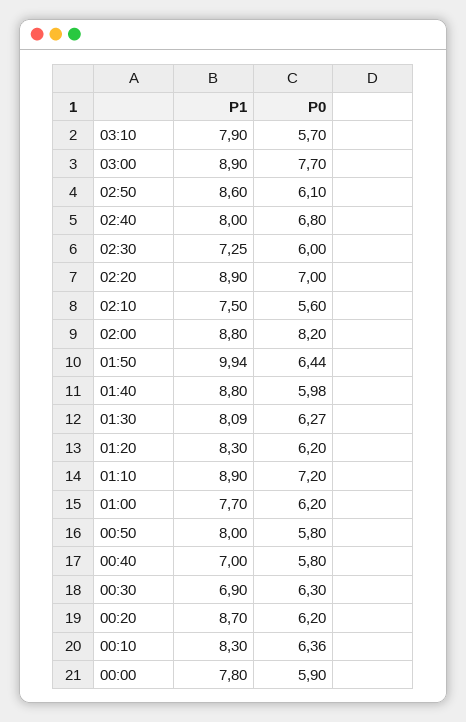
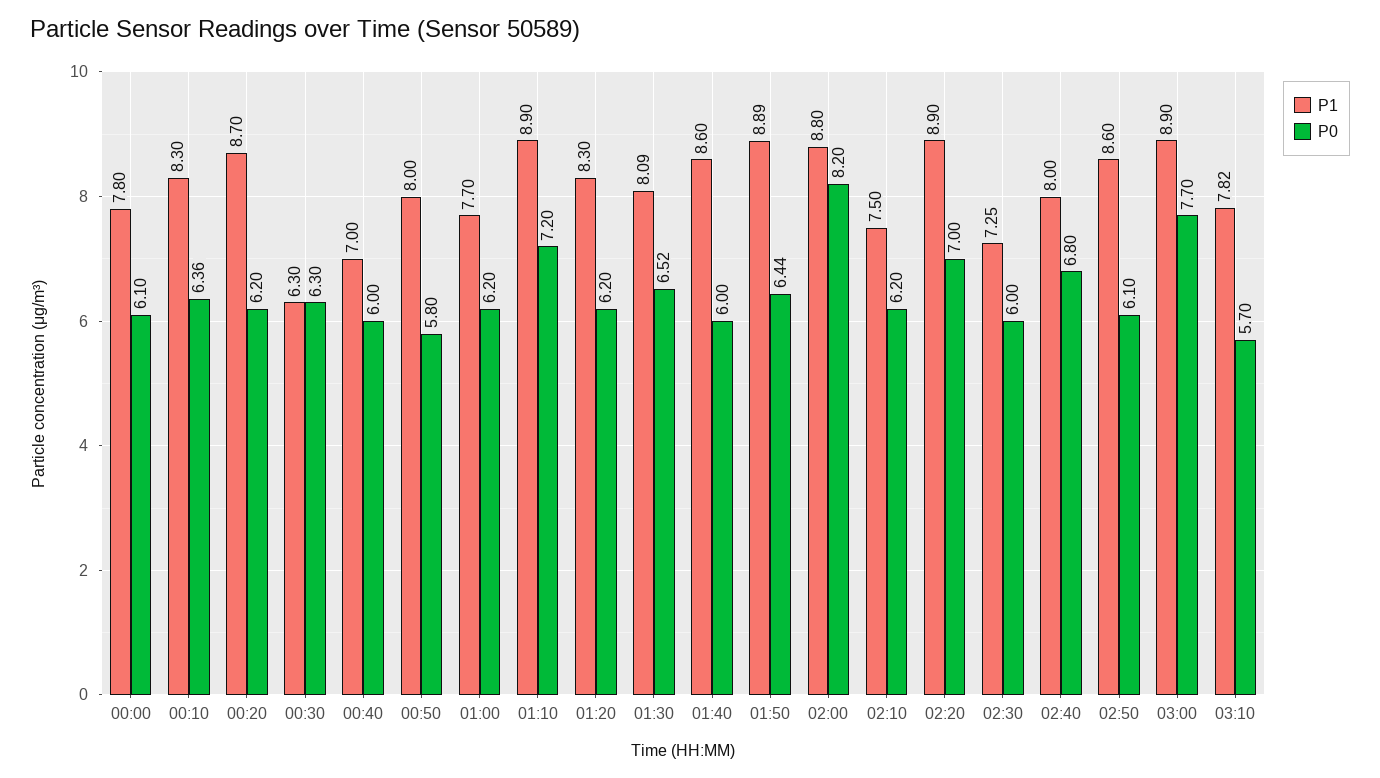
  {
    "P1": {
-     "03:10": 7.9,
+     "03:10": 7.82,
      "03:00": 8.9,
      "02:50": 8.6,
      "02:40": 8,
      "02:30": 7.25,
      "02:20": 8.9,
      "02:10": 7.5,
      "02:00": 8.8,
-     "01:50": 9.94,
+     "01:50": 8.89,
-     "01:40": 8.8,
+     "01:40": 8.6,
      "01:30": 8.09,
      "01:20": 8.3,
      "01:10": 8.9,
      "01:00": 7.7,
      "00:50": 8,
      "00:40": 7,
-     "00:30": 6.9,
+     "00:30": 6.3,
      "00:20": 8.7,
      "00:10": 8.3,
      "00:00": 7.8
    },
    "P0": {
      "03:10": 5.7,
      "03:00": 7.7,
      "02:50": 6.1,
      "02:40": 6.8,
      "02:30": 6,
      "02:20": 7,
-     "02:10": 5.6,
+     "02:10": 6.2,
      "02:00": 8.2,
      "01:50": 6.44,
-     "01:40": 5.98,
+     "01:40": 6,
-     "01:30": 6.27,
+     "01:30": 6.52,
      "01:20": 6.2,
      "01:10": 7.2,
      "01:00": 6.2,
      "00:50": 5.8,
-     "00:40": 5.8,
+     "00:40": 6,
      "00:30": 6.3,
      "00:20": 6.2,
      "00:10": 6.36,
-     "00:00": 5.9
+     "00:00": 6.1
    }
  }

